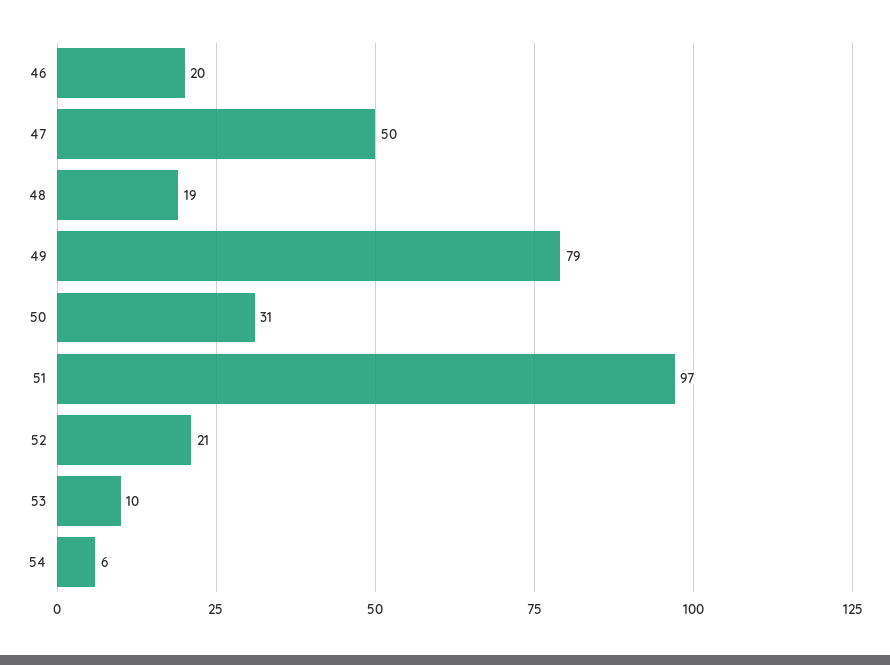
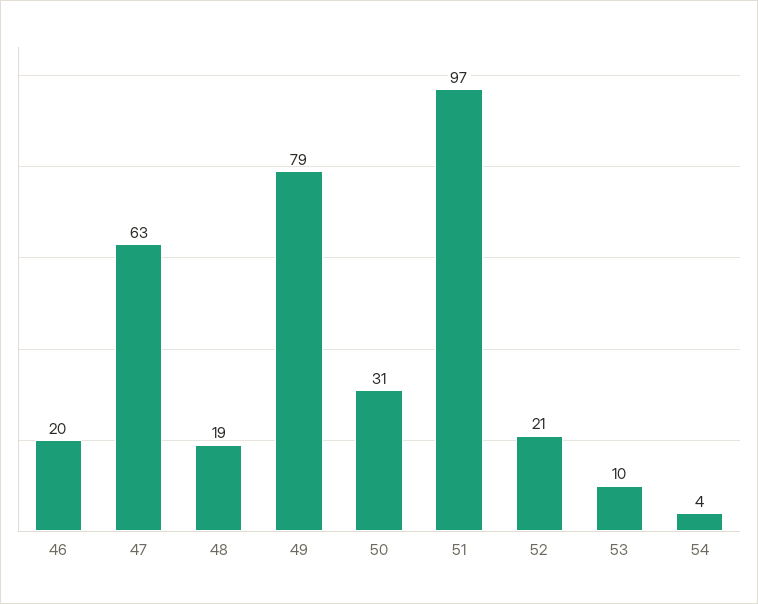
  {
    "46": 20,
-   "47": 50,
+   "47": 63,
    "48": 19,
    "49": 79,
    "50": 31,
    "51": 97,
    "52": 21,
    "53": 10,
-   "54": 6
+   "54": 4
  }

